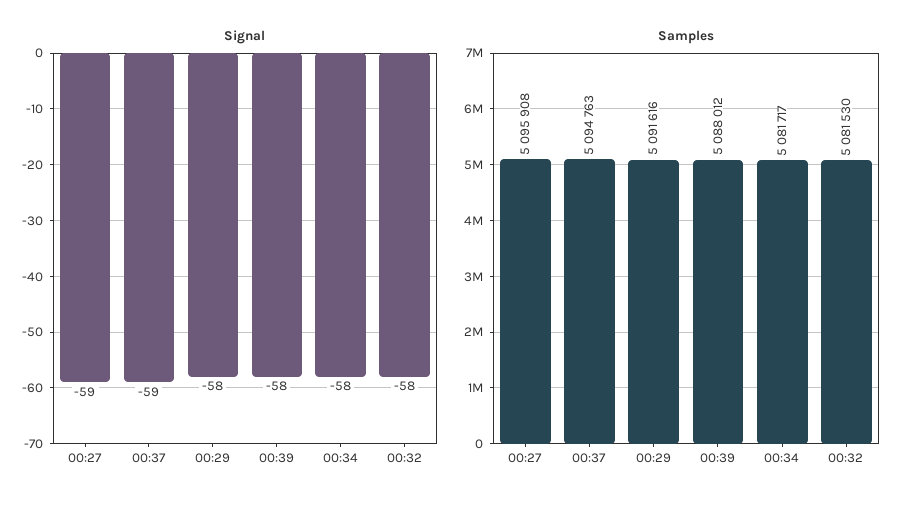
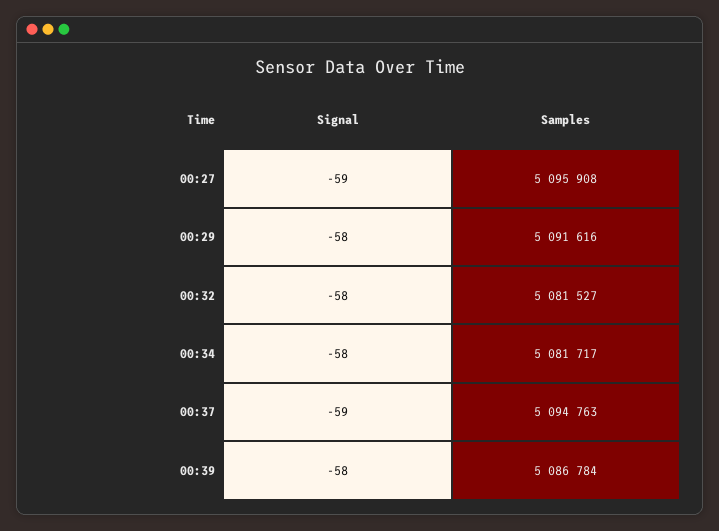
  {
    "Signal": {
      "00:27": -59,
      "00:37": -59,
      "00:29": -58,
      "00:39": -58,
      "00:34": -58,
      "00:32": -58
    },
    "Samples": {
      "00:27": 5095908,
      "00:37": 5094763,
      "00:29": 5091616,
-     "00:39": 5088012,
+     "00:39": 5086784,
      "00:34": 5081717,
-     "00:32": 5081530
+     "00:32": 5081527
    }
  }

